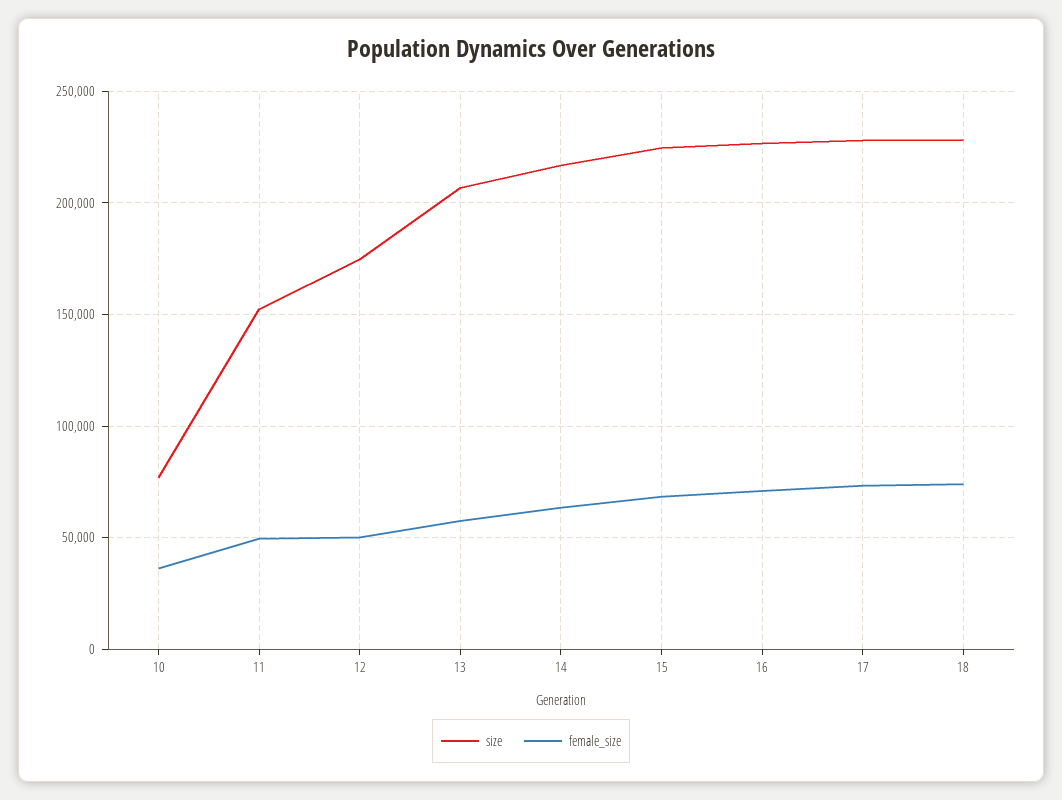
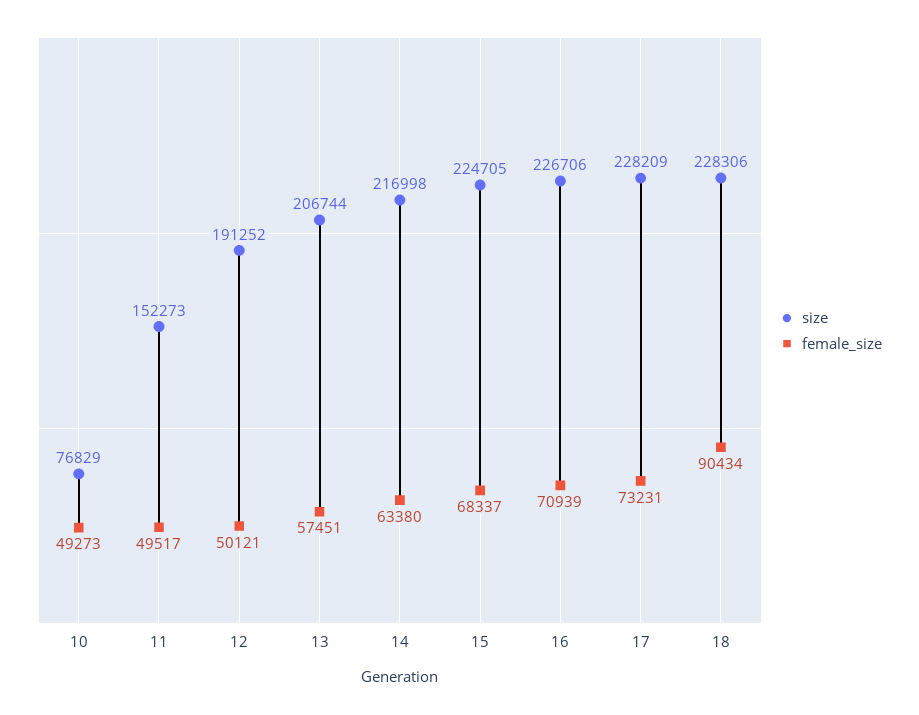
  {
    "size": {
      "10": 76829,
      "11": 152273,
-     "12": 175000,
+     "12": 191252,
      "13": 206744,
      "14": 216998,
      "15": 224705,
      "16": 226706,
      "17": 228209,
      "18": 228306
    },
    "female_size": {
-     "10": 35000,
+     "10": 49273,
      "11": 49517,
      "12": 50121,
      "13": 57451,
      "14": 63380,
      "15": 68337,
      "16": 70939,
      "17": 73231,
-     "18": 75000
+     "18": 90434
    }
  }

